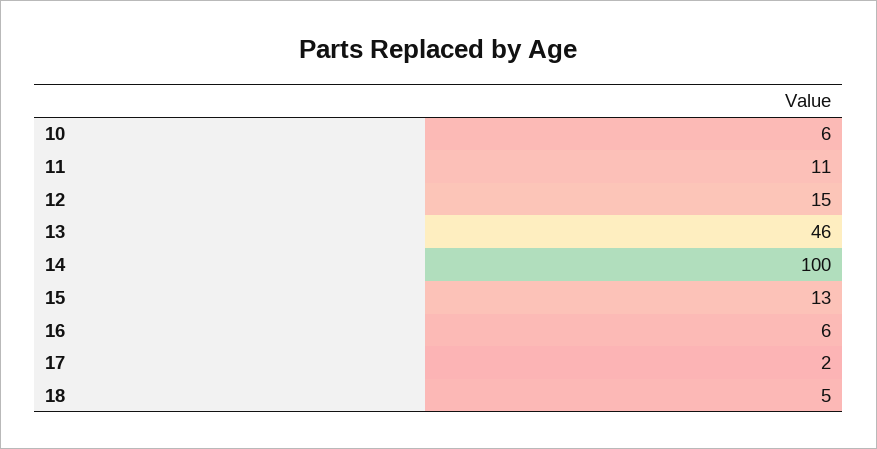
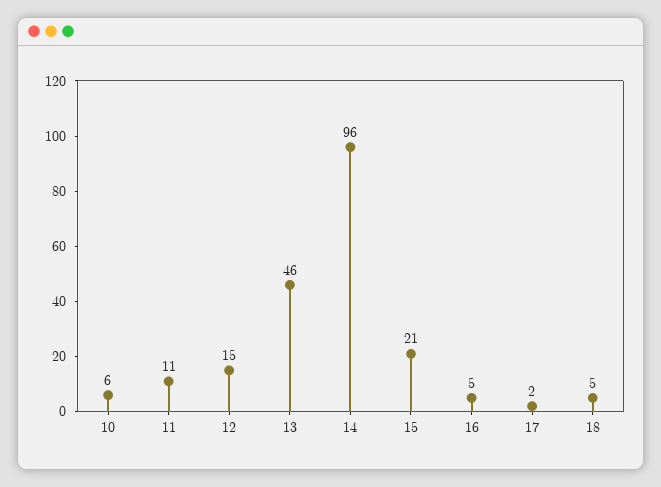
  {
    "10": 6,
    "11": 11,
    "12": 15,
    "13": 46,
-   "14": 100,
+   "14": 96,
-   "15": 13,
+   "15": 21,
-   "16": 6,
+   "16": 5,
    "17": 2,
    "18": 5
  }

